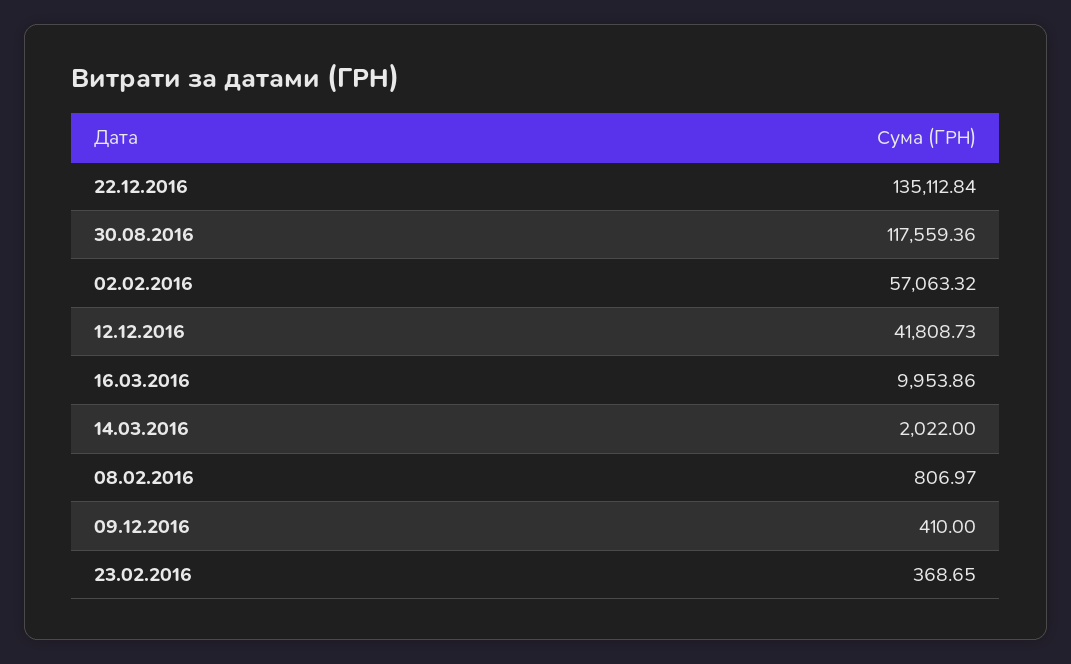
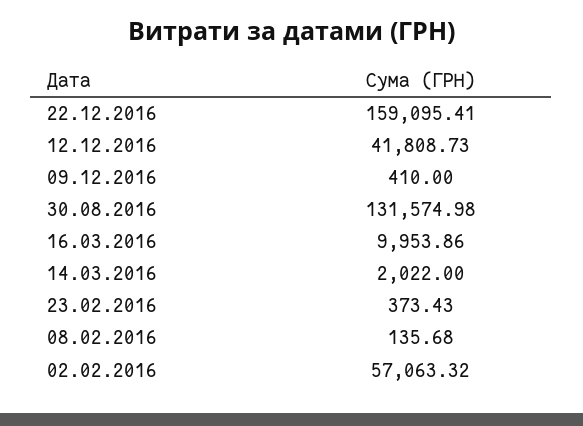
  {
-   "22.12.2016": 135112.84,
+   "22.12.2016": 159095.41,
-   "30.08.2016": 117559.36,
+   "30.08.2016": 131574.98,
    "02.02.2016": 57063.32,
    "12.12.2016": 41808.73,
    "16.03.2016": 9953.86,
    "14.03.2016": 2022,
-   "08.02.2016": 806.97,
+   "08.02.2016": 135.68,
    "09.12.2016": 410,
-   "23.02.2016": 368.65
+   "23.02.2016": 373.43
  }

